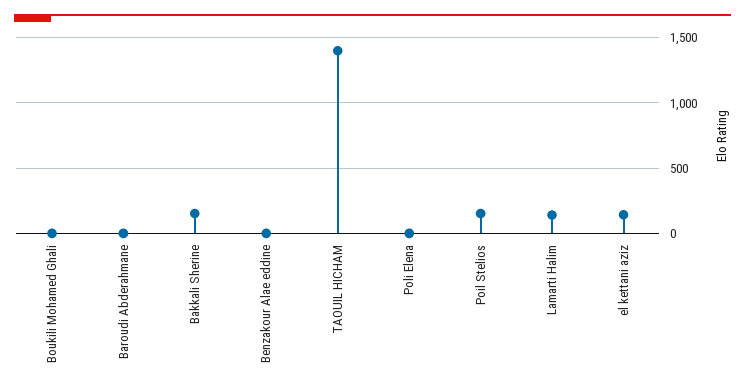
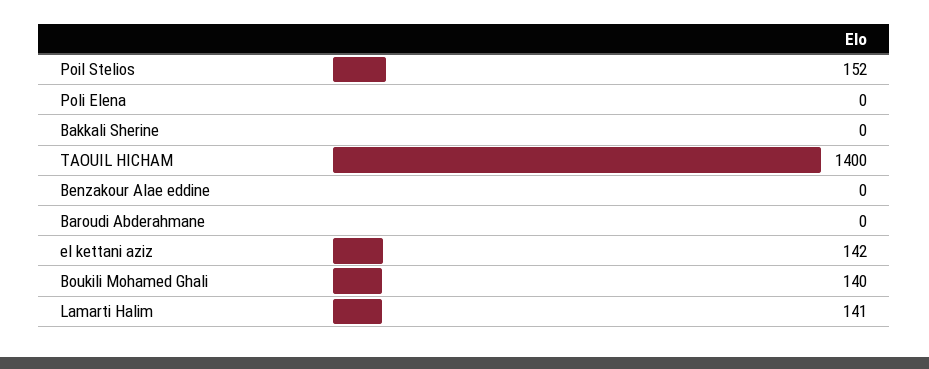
  {
-   "Boukili Mohamed Ghali": 0,
+   "Boukili Mohamed Ghali": 140,
    "Baroudi Abderahmane": 0,
-   "Bakkali Sherine": 150,
+   "Bakkali Sherine": 0,
    "Benzakour Alae eddine": 0,
    "TAOUIL HICHAM": 1400,
    "Poli Elena": 0,
    "Poil Stelios": 152,
    "Lamarti Halim": 141,
    "el kettani aziz": 142
  }

